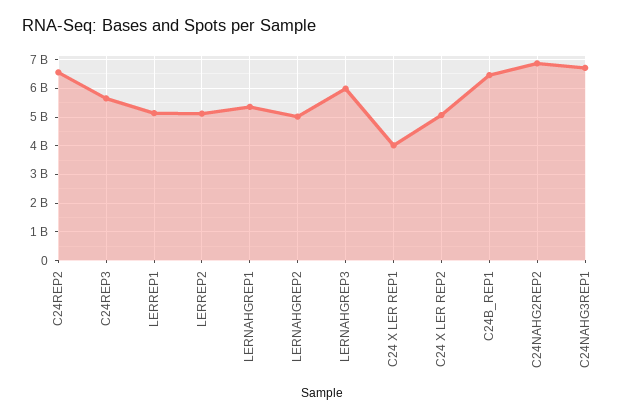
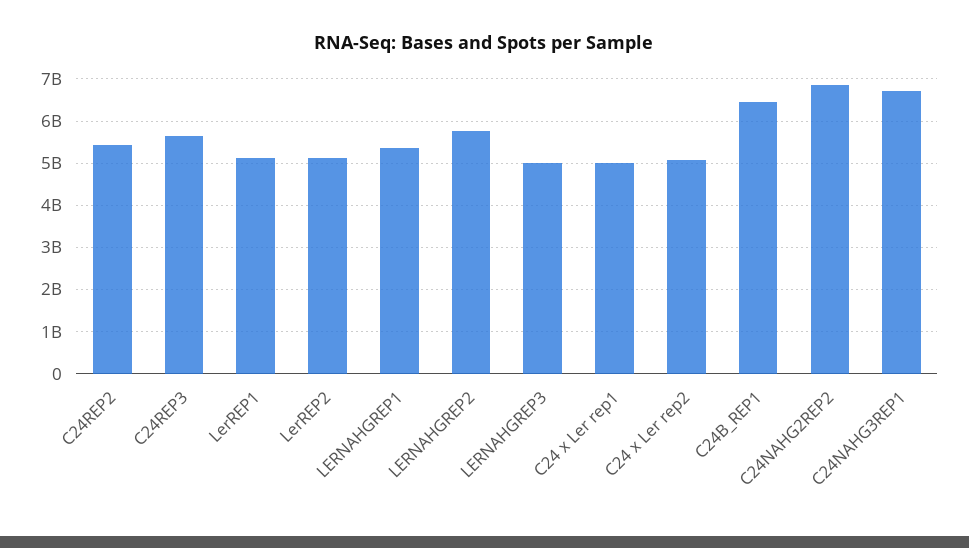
  {
-   "C24REP2": 6500000000,
+   "C24REP2": 5400000000,
    "C24REP3": 5600000000,
    "LERREP1": 5200000000,
    "LERREP2": 5200000000,
    "LERNAHGREP1": 5400000000,
-   "LERNAHGREP2": 5000000000,
+   "LERNAHGREP2": 5800000000,
-   "LERNAHGREP3": 6000000000,
+   "LERNAHGREP3": 5000000000,
-   "C24 X LER REP1": 4000000000,
+   "C24 X LER REP1": 5000000000,
    "C24 X LER REP2": 5000000000,
    "C24B_REP1": 6400000000,
    "C24NAHG2REP2": 6800000000,
    "C24NAHG3REP1": 6800000000
  }

